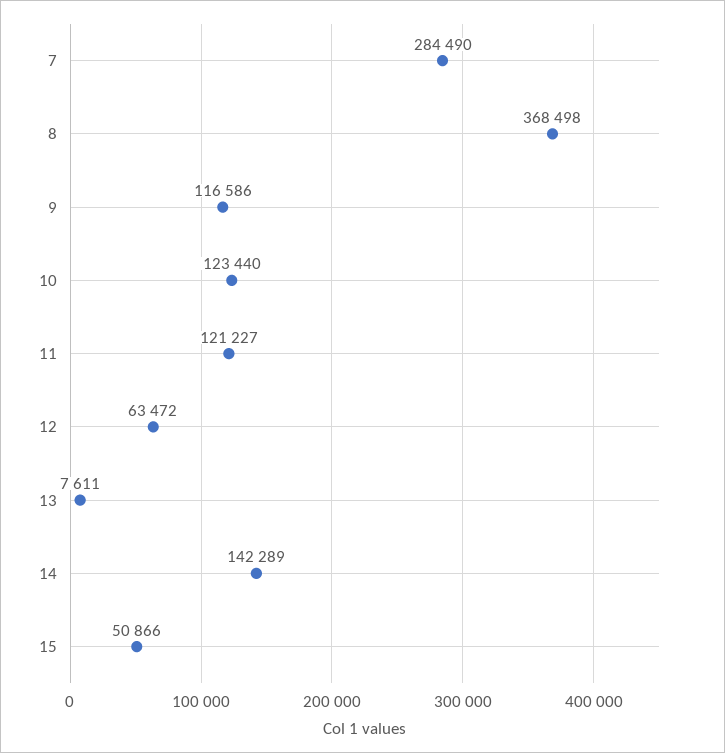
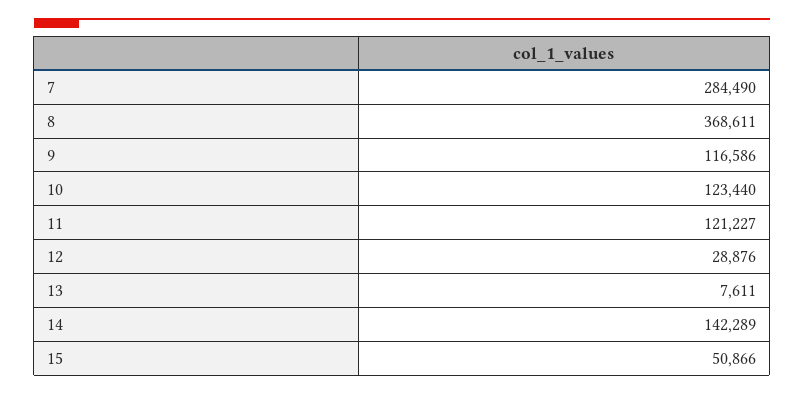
  {
    "7": 284490,
-   "8": 368498,
+   "8": 368611,
    "9": 116586,
    "10": 123440,
    "11": 121227,
-   "12": 63472,
+   "12": 28876,
    "13": 7611,
    "14": 142289,
    "15": 50866
  }

